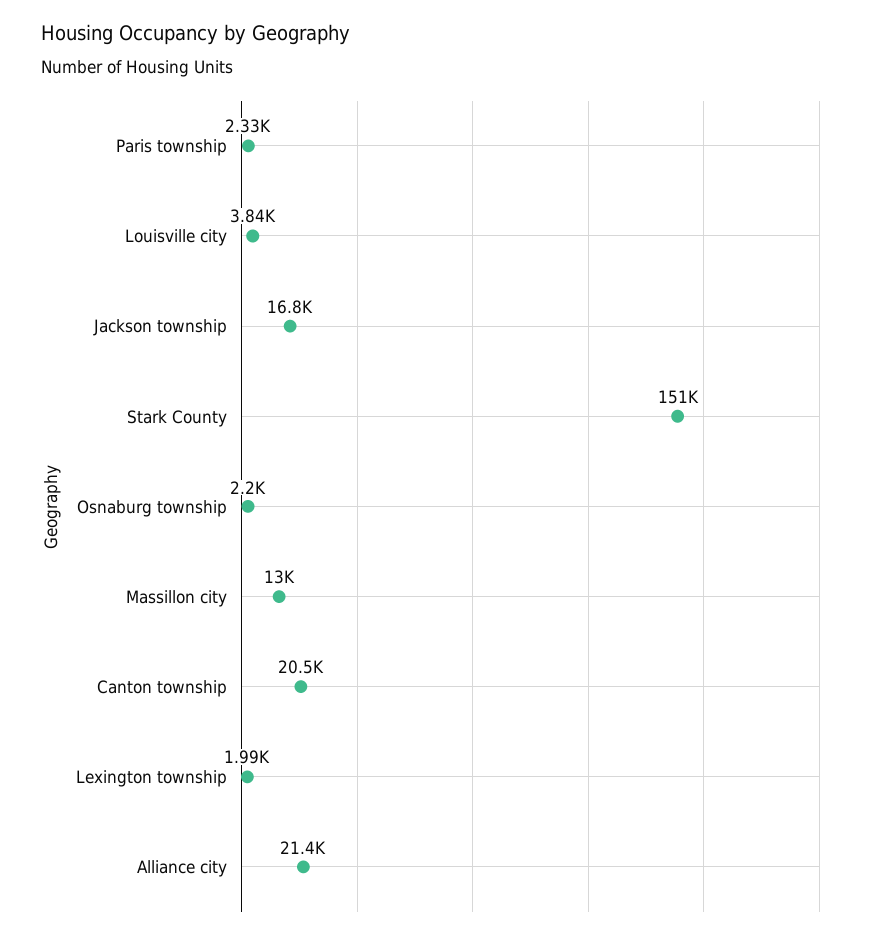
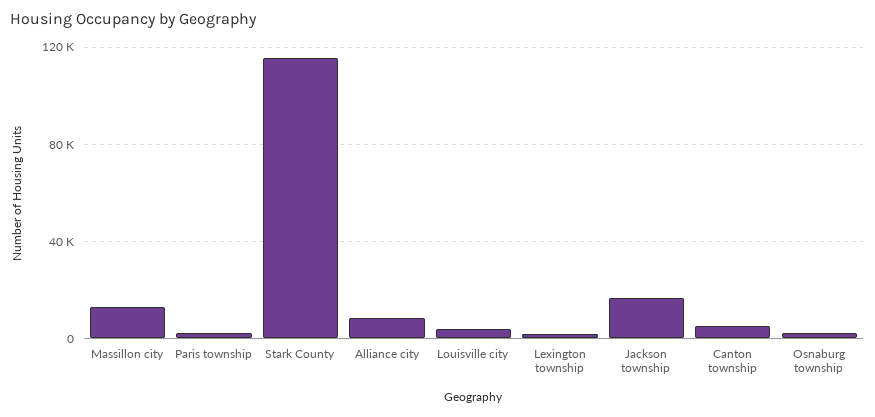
  {
    "Paris township": 2330,
    "Louisville city": 3840,
    "Jackson township": 16800,
-   "Stark County": 151000,
+   "Stark County": 115000,
    "Osnaburg township": 2200,
    "Massillon city": 13000,
-   "Canton township": 20500,
+   "Canton township": 5000,
    "Lexington township": 1990,
-   "Alliance city": 21400
+   "Alliance city": 10000
  }

